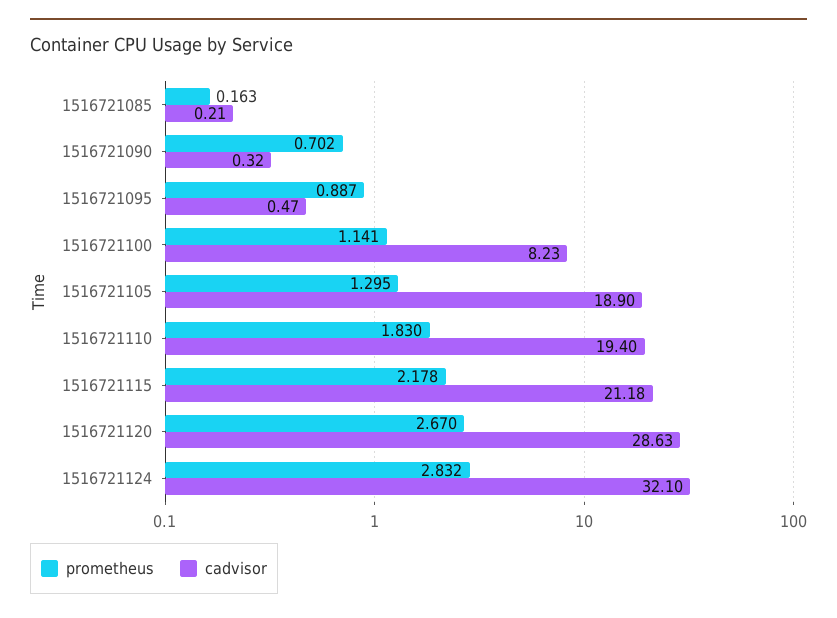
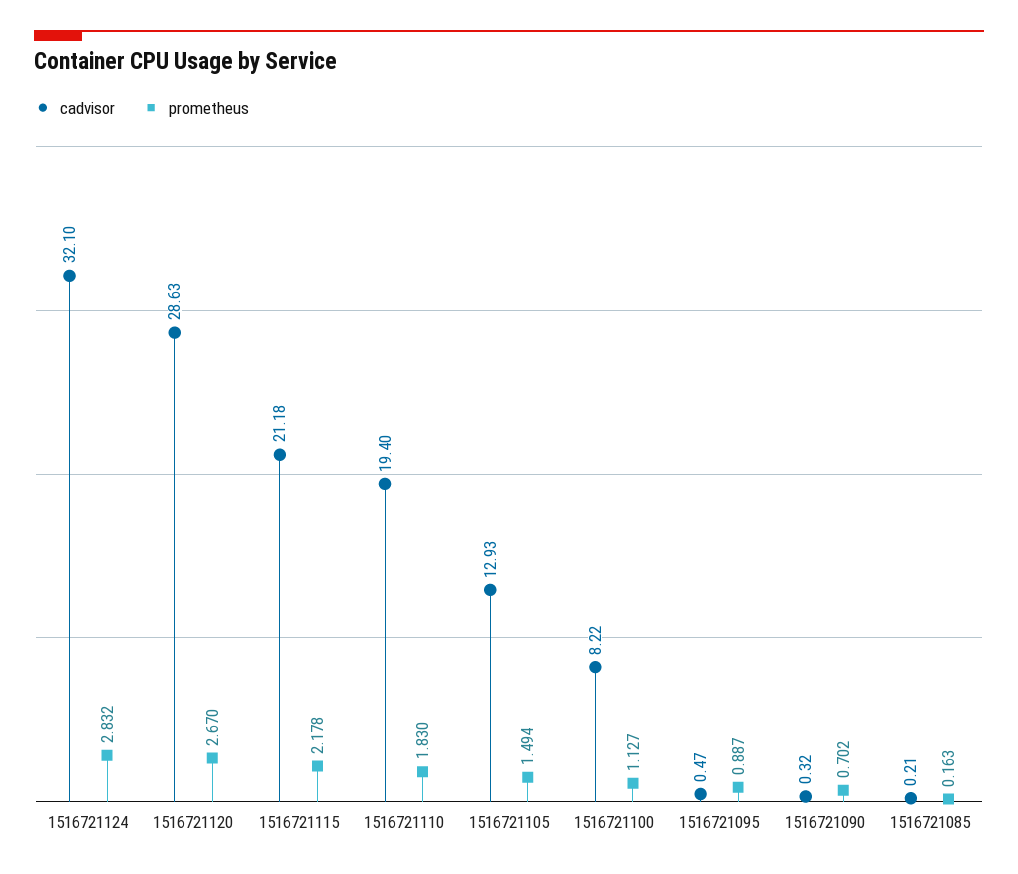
  {
    "prometheus": {
      "1516721085": 0.163,
      "1516721090": 0.702,
      "1516721095": 0.887,
-     "1516721100": 1.141,
+     "1516721100": 1.127,
-     "1516721105": 1.295,
+     "1516721105": 1.494,
      "1516721110": 1.83,
      "1516721115": 2.178,
      "1516721120": 2.67,
      "1516721124": 2.832
    },
    "cadvisor": {
      "1516721085": 0.21,
      "1516721090": 0.32,
      "1516721095": 0.47,
-     "1516721100": 8.23,
+     "1516721100": 8.22,
-     "1516721105": 18.9,
+     "1516721105": 12.93,
      "1516721110": 19.4,
      "1516721115": 21.18,
      "1516721120": 28.63,
      "1516721124": 32.1
    }
  }

